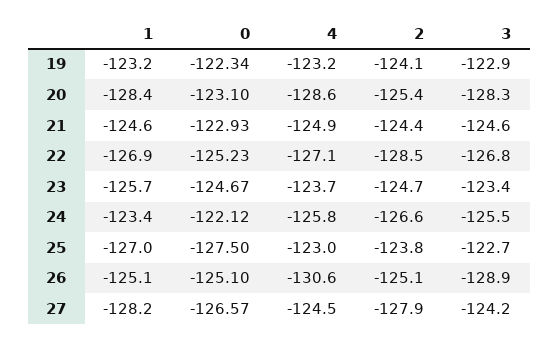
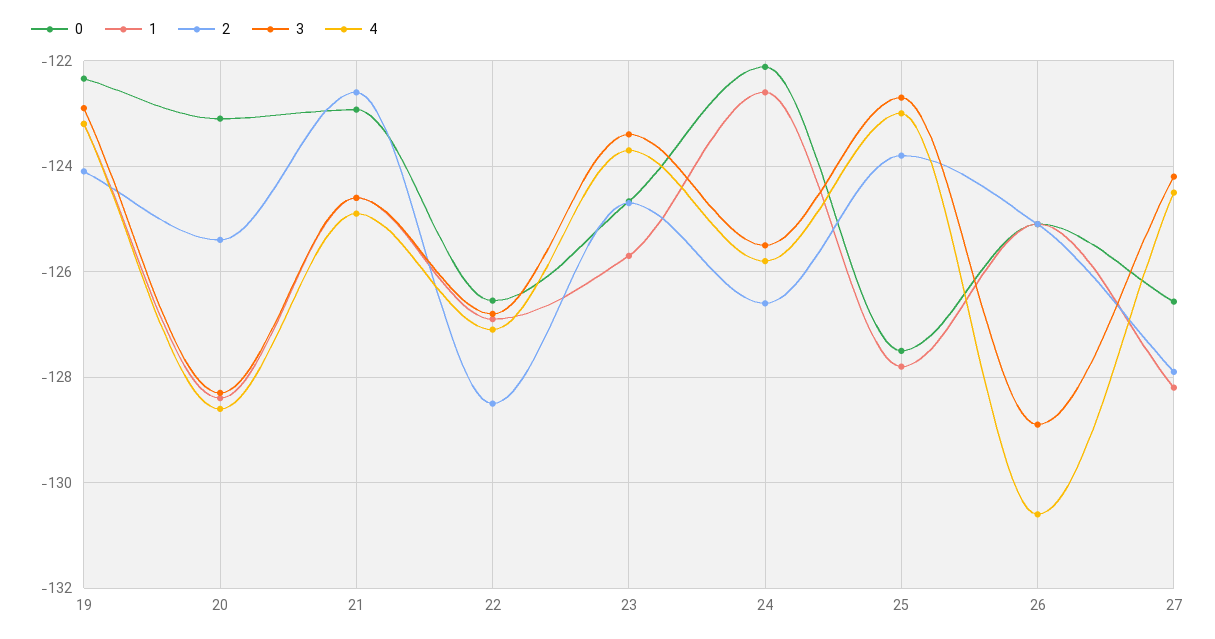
  {
    "1": {
      "19": -123.2,
      "20": -128.4,
      "21": -124.6,
      "22": -126.9,
      "23": -125.7,
-     "24": -123.4,
+     "24": -122.6,
-     "25": -127,
+     "25": -127.8,
      "26": -125.1,
      "27": -128.2
    },
    "0": {
      "19": -122.34,
      "20": -123.1,
      "21": -122.93,
-     "22": -125.23,
+     "22": -126.6,
      "23": -124.67,
      "24": -122.12,
      "25": -127.5,
      "26": -125.1,
      "27": -126.57
    },
    "4": {
      "19": -123.2,
      "20": -128.6,
      "21": -124.9,
      "22": -127.1,
      "23": -123.7,
      "24": -125.8,
      "25": -123,
      "26": -130.6,
      "27": -124.5
    },
    "2": {
      "19": -124.1,
      "20": -125.4,
-     "21": -124.4,
+     "21": -122.6,
      "22": -128.5,
      "23": -124.7,
      "24": -126.6,
      "25": -123.8,
      "26": -125.1,
      "27": -127.9
    },
    "3": {
      "19": -122.9,
      "20": -128.3,
      "21": -124.6,
      "22": -126.8,
      "23": -123.4,
      "24": -125.5,
      "25": -122.7,
      "26": -128.9,
      "27": -124.2
    }
  }

